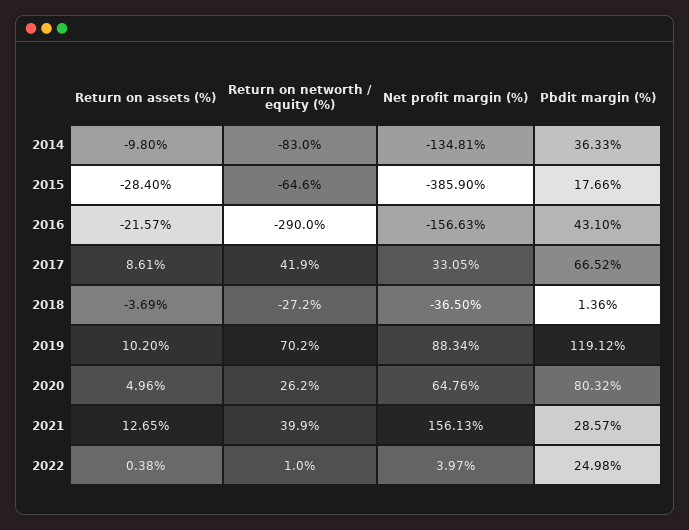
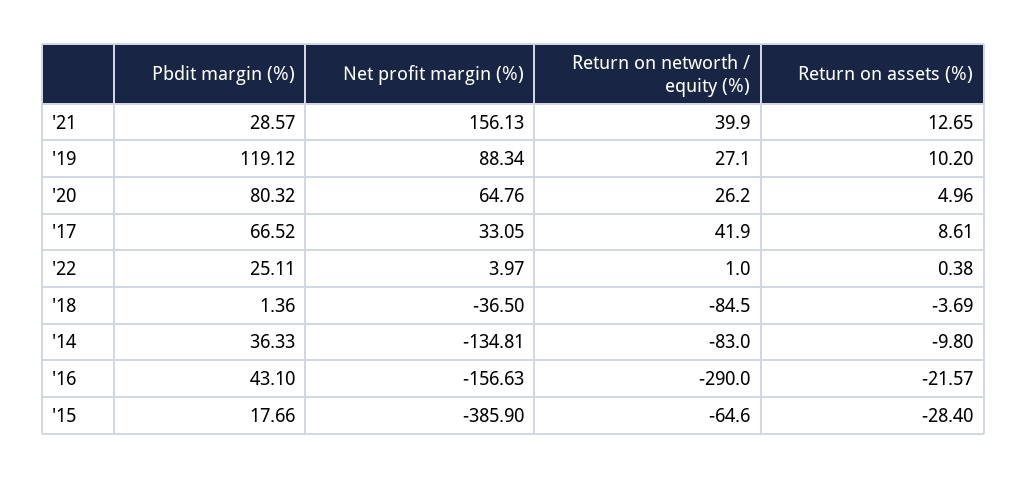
  {
    "Return on assets (%)": {
      "2014": -9.8,
      "2015": -28.4,
      "2016": -21.57,
      "2017": 8.61,
      "2018": -3.69,
      "2019": 10.2,
      "2020": 4.96,
      "2021": 12.65,
      "2022": 0.38
    },
    "Return on networth / equity (%)": {
      "2014": -83,
      "2015": -64.6,
      "2016": -290,
      "2017": 41.9,
-     "2018": -27.2,
+     "2018": -84.5,
-     "2019": 70.2,
+     "2019": 27.1,
      "2020": 26.2,
      "2021": 39.9,
      "2022": 1
    },
    "Net profit margin (%)": {
      "2014": -134.81,
      "2015": -385.9,
      "2016": -156.63,
      "2017": 33.05,
      "2018": -36.5,
      "2019": 88.34,
      "2020": 64.76,
      "2021": 156.13,
      "2022": 3.97
    },
    "Pbdit margin (%)": {
      "2014": 36.33,
      "2015": 17.66,
      "2016": 43.1,
      "2017": 66.52,
      "2018": 1.36,
      "2019": 119.12,
      "2020": 80.32,
      "2021": 28.57,
-     "2022": 24.98
+     "2022": 25.11
    }
  }

